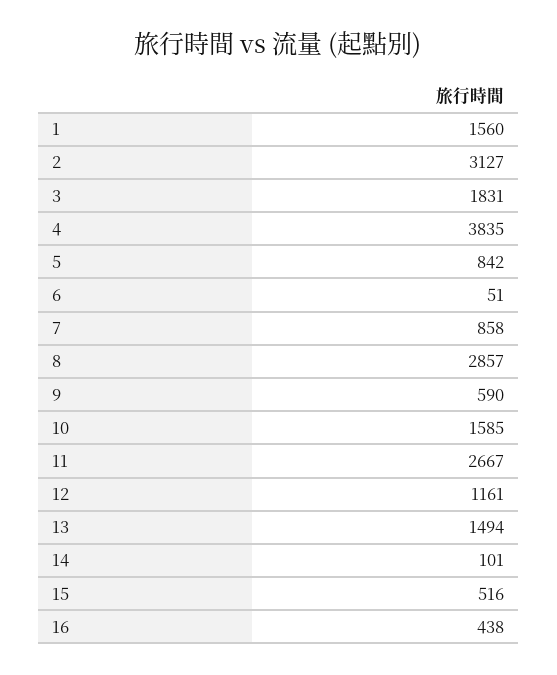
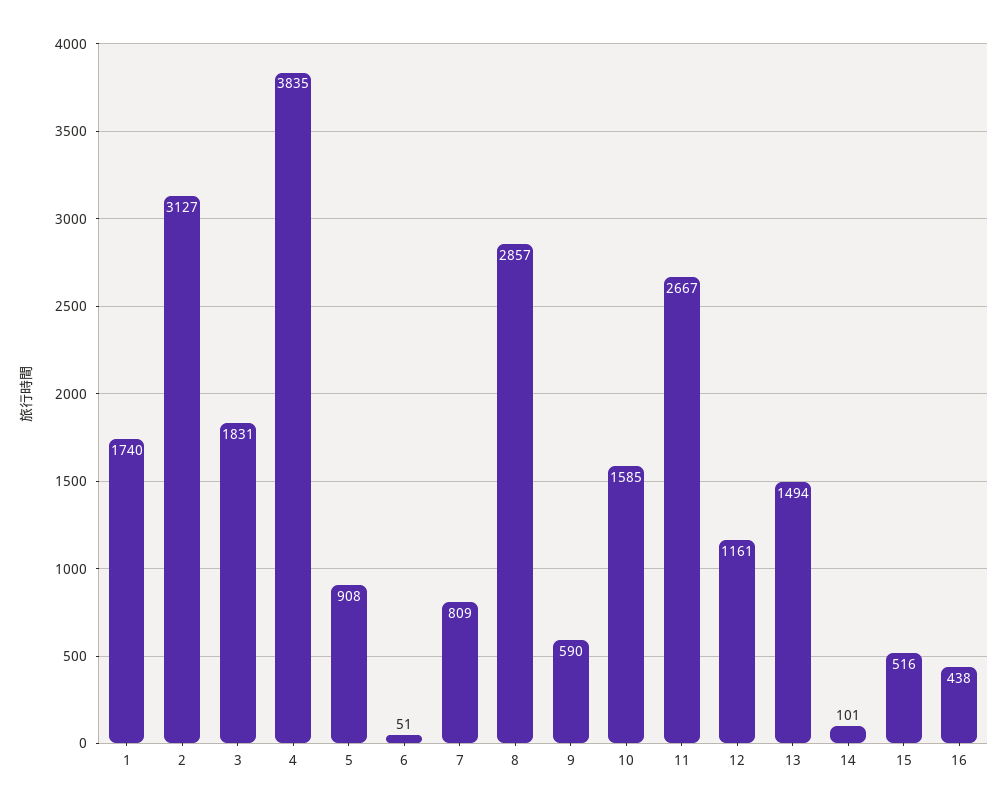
  {
-   "1": 1560,
+   "1": 1740,
    "2": 3127,
    "3": 1831,
    "4": 3835,
-   "5": 842,
+   "5": 908,
    "6": 51,
-   "7": 858,
+   "7": 809,
    "8": 2857,
    "9": 590,
    "10": 1585,
    "11": 2667,
    "12": 1161,
    "13": 1494,
    "14": 101,
    "15": 516,
    "16": 438
  }

